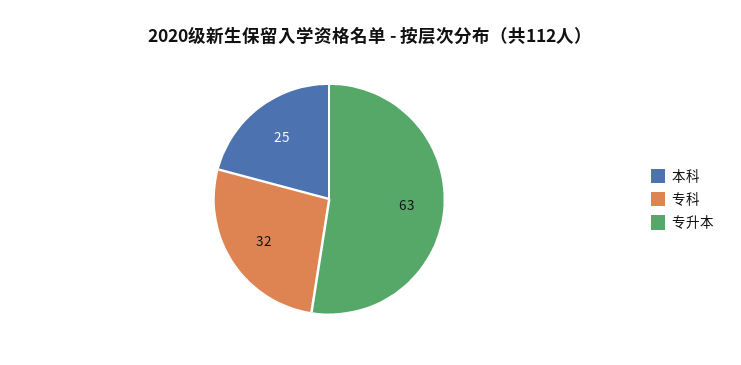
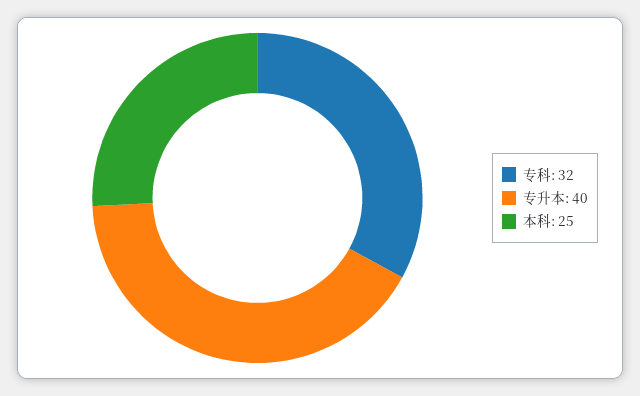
  {
    "本科": 25,
    "专科": 32,
-   "专升本": 63
+   "专升本": 40
  }

